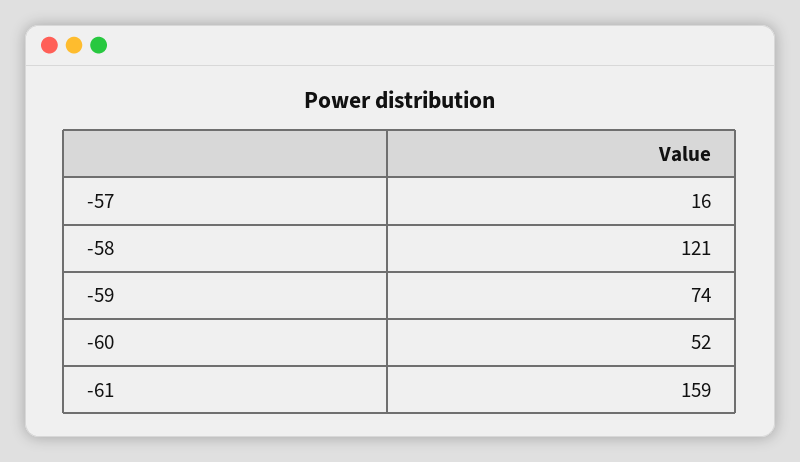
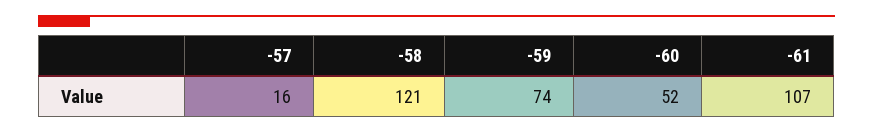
  {
    "-57": 16,
    "-58": 121,
    "-59": 74,
    "-60": 52,
-   "-61": 159
+   "-61": 107
  }

